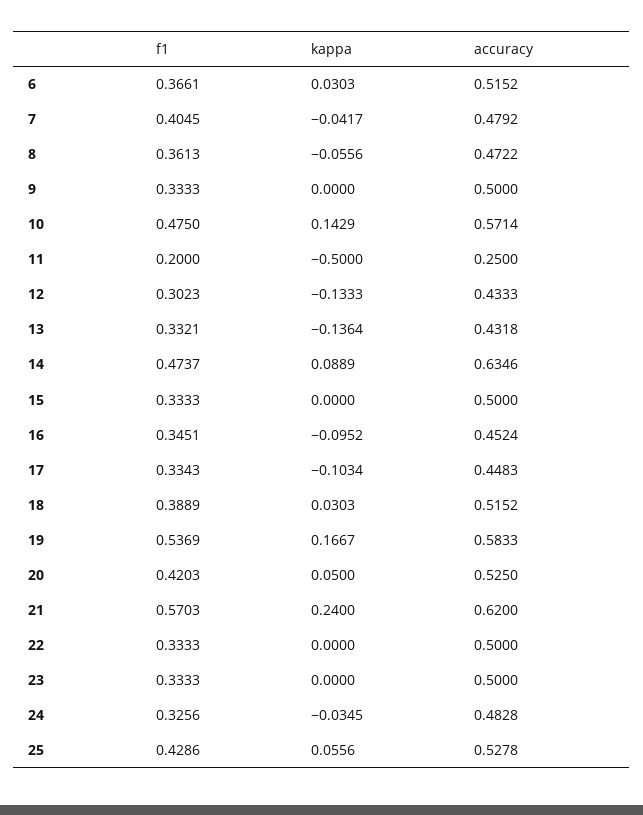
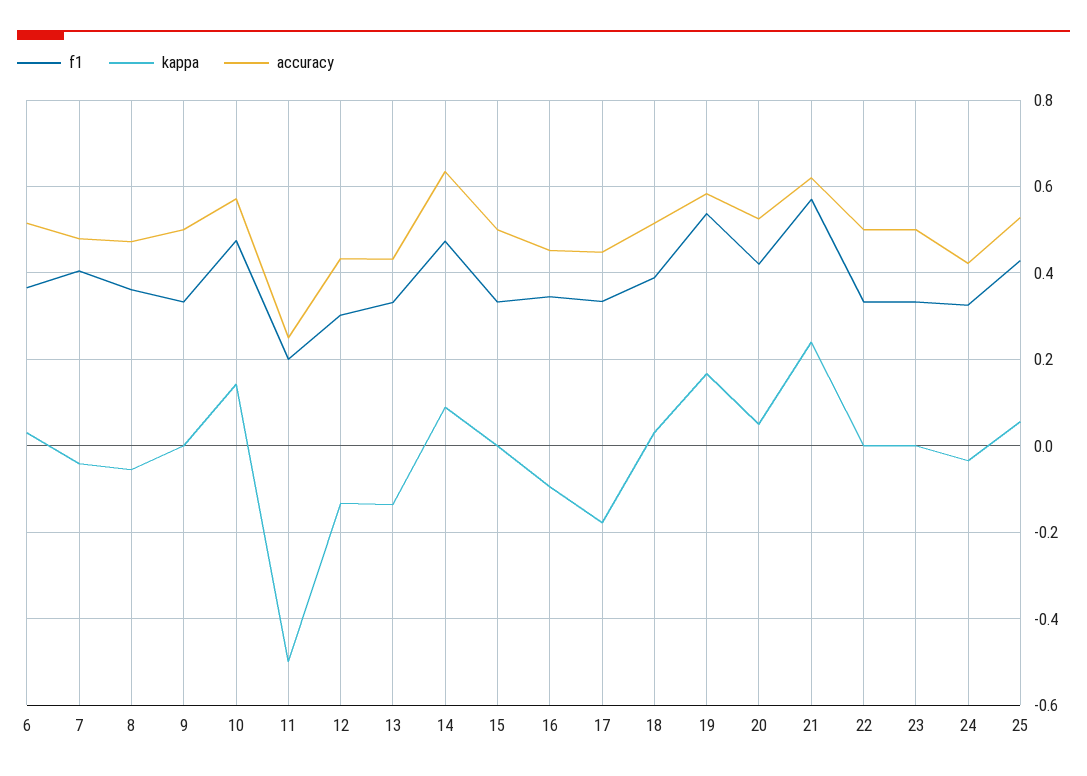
  {
    "f1": {
      "6": 0.3661,
      "7": 0.4045,
      "8": 0.3613,
      "9": 0.3333,
      "10": 0.475,
      "11": 0.2,
      "12": 0.3023,
      "13": 0.3321,
      "14": 0.4737,
      "15": 0.3333,
      "16": 0.3451,
      "17": 0.3343,
      "18": 0.3889,
      "19": 0.5369,
      "20": 0.4203,
      "21": 0.5703,
      "22": 0.3333,
      "23": 0.3333,
      "24": 0.3256,
      "25": 0.4286
    },
    "kappa": {
      "6": 0.0303,
      "7": -0.0417,
      "8": -0.0556,
      "9": 0,
      "10": 0.1429,
      "11": -0.5,
      "12": -0.1333,
      "13": -0.1364,
      "14": 0.0889,
      "15": 0,
      "16": -0.0952,
-     "17": -0.1034,
+     "17": -0.18,
      "18": 0.0303,
      "19": 0.1667,
      "20": 0.05,
      "21": 0.24,
      "22": 0,
      "23": 0,
      "24": -0.0345,
      "25": 0.0556
    },
    "accuracy": {
      "6": 0.5152,
      "7": 0.4792,
      "8": 0.4722,
      "9": 0.5,
      "10": 0.5714,
      "11": 0.25,
      "12": 0.4333,
      "13": 0.4318,
      "14": 0.6346,
      "15": 0.5,
      "16": 0.4524,
      "17": 0.4483,
      "18": 0.5152,
      "19": 0.5833,
      "20": 0.525,
      "21": 0.62,
      "22": 0.5,
      "23": 0.5,
-     "24": 0.4828,
+     "24": 0.42,
      "25": 0.5278
    }
  }

